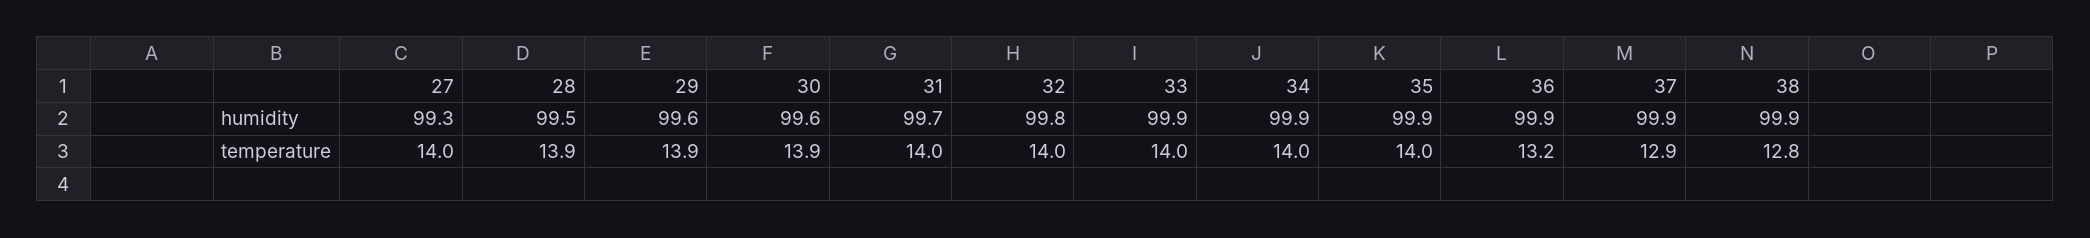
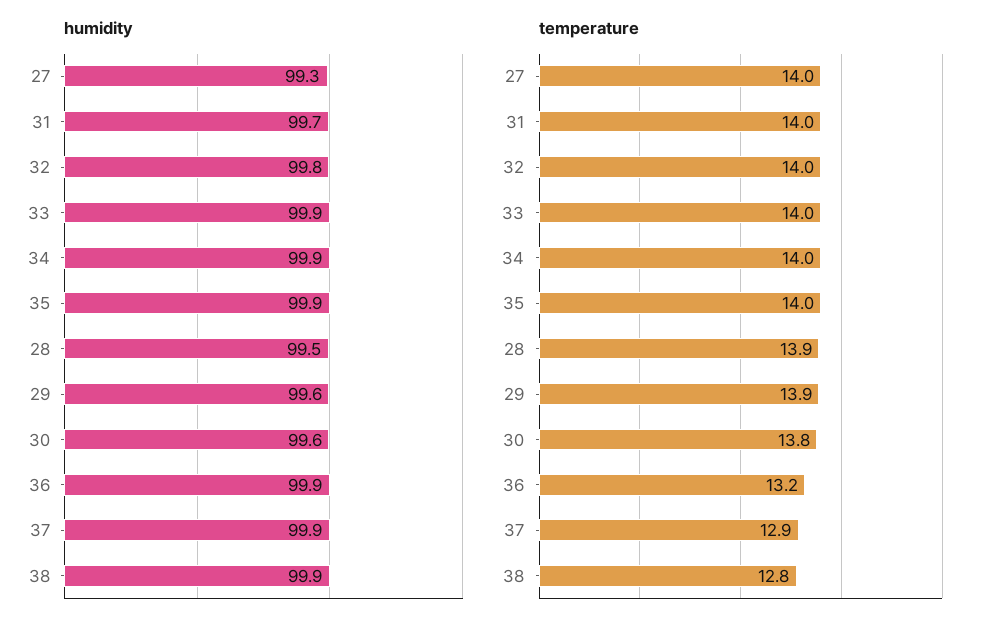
  {
    "humidity": {
      "27": 99.3,
      "28": 99.5,
      "29": 99.6,
      "30": 99.6,
      "31": 99.7,
      "32": 99.8,
      "33": 99.9,
      "34": 99.9,
      "35": 99.9,
      "36": 99.9,
      "37": 99.9,
      "38": 99.9
    },
    "temperature": {
      "27": 14,
      "28": 13.9,
      "29": 13.9,
-     "30": 13.9,
+     "30": 13.8,
      "31": 14,
      "32": 14,
      "33": 14,
      "34": 14,
      "35": 14,
      "36": 13.2,
      "37": 12.9,
      "38": 12.8
    }
  }

